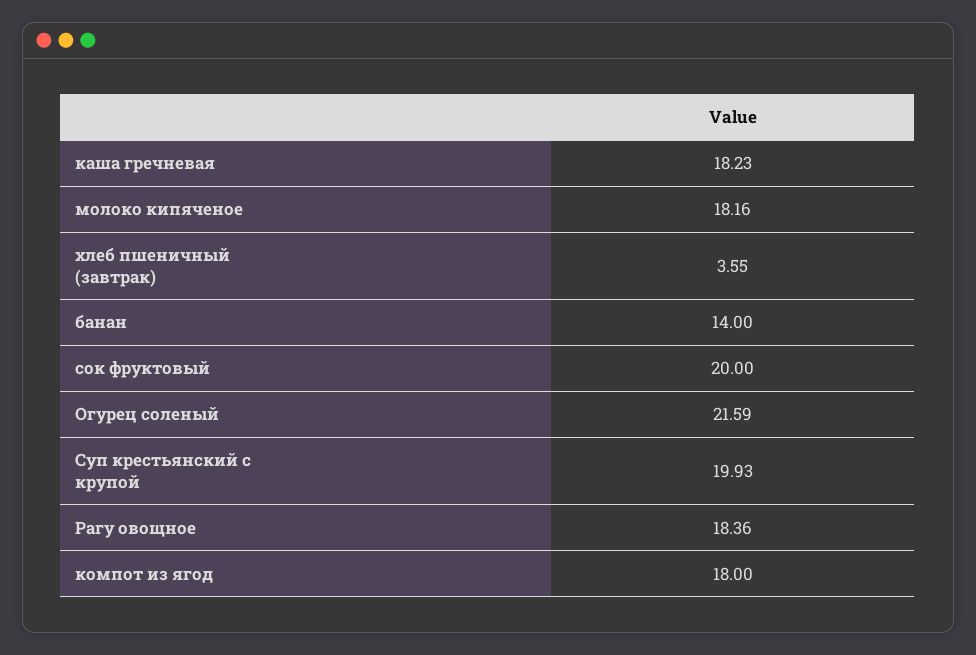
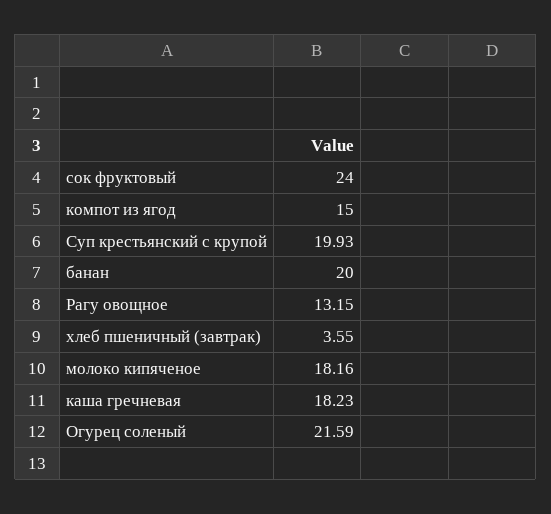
  {
    "каша гречневая": 18.23,
    "молоко кипяченое": 18.16,
    "хлеб пшеничный (завтрак)": 3.55,
-   "банан": 14,
+   "банан": 20,
-   "сок фруктовый": 20,
+   "сок фруктовый": 24,
    "Огурец соленый": 21.59,
    "Суп крестьянский с крупой": 19.93,
-   "Рагу овощное": 18.36,
+   "Рагу овощное": 13.15,
-   "компот из ягод": 18
+   "компот из ягод": 15
  }

